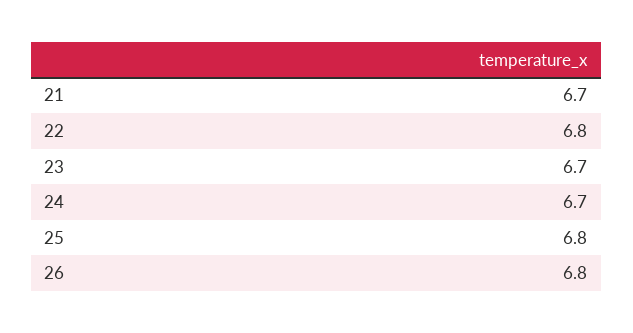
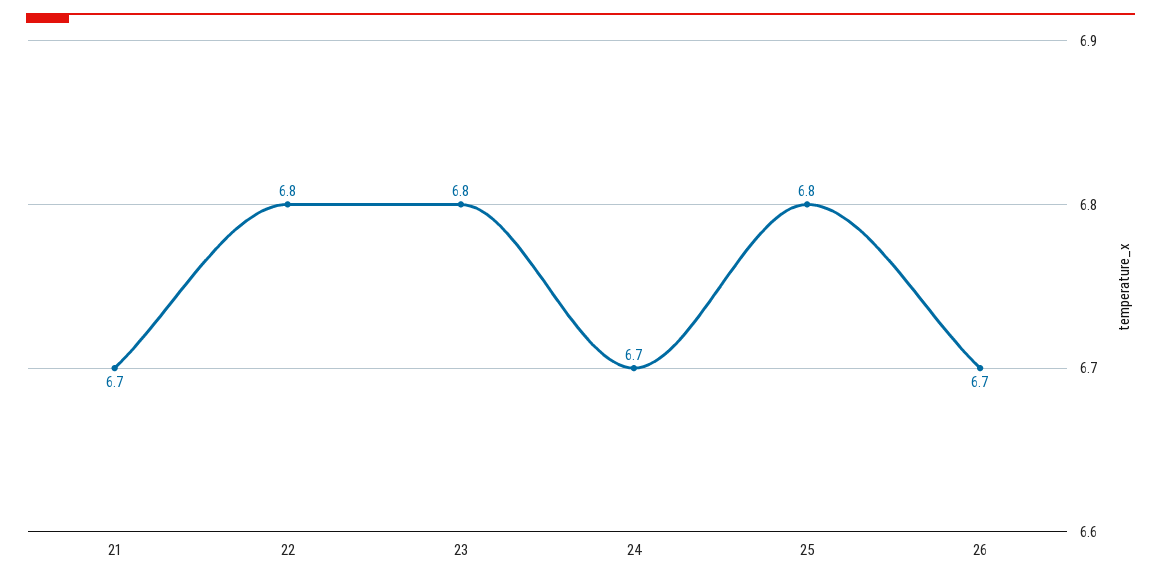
  {
    "21": 6.7,
    "22": 6.8,
-   "23": 6.7,
+   "23": 6.8,
    "24": 6.7,
    "25": 6.8,
-   "26": 6.8
+   "26": 6.7
  }

